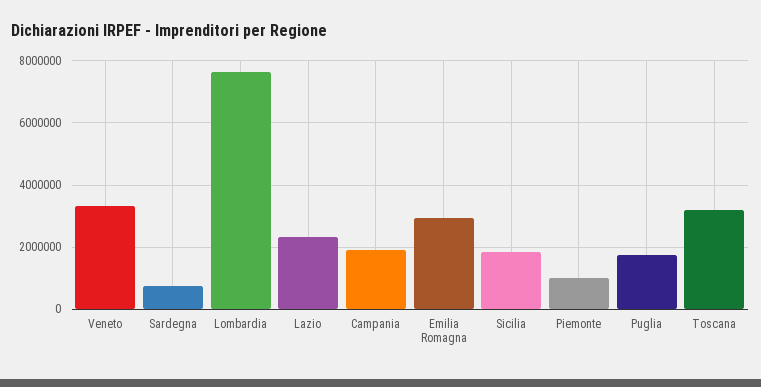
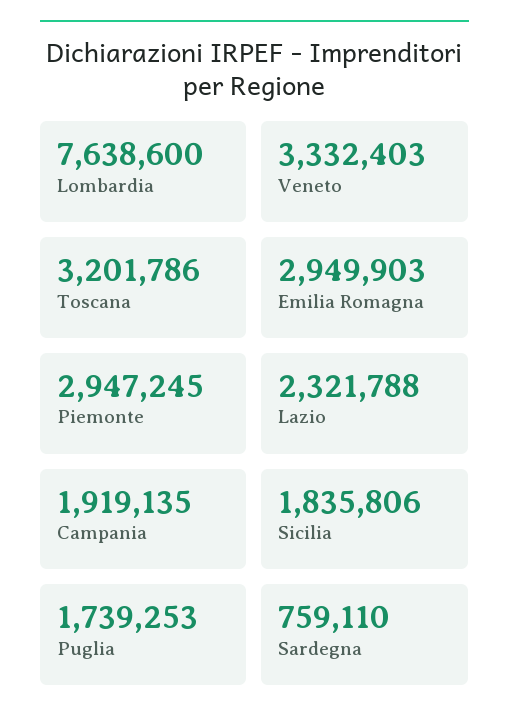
  {
    "Veneto": 3332403,
    "Sardegna": 759110,
    "Lombardia": 7638600,
    "Lazio": 2321788,
    "Campania": 1919135,
    "Emilia Romagna": 2949903,
    "Sicilia": 1835806,
-   "Piemonte": 1000000,
+   "Piemonte": 2947245,
    "Puglia": 1739253,
    "Toscana": 3201786
  }

